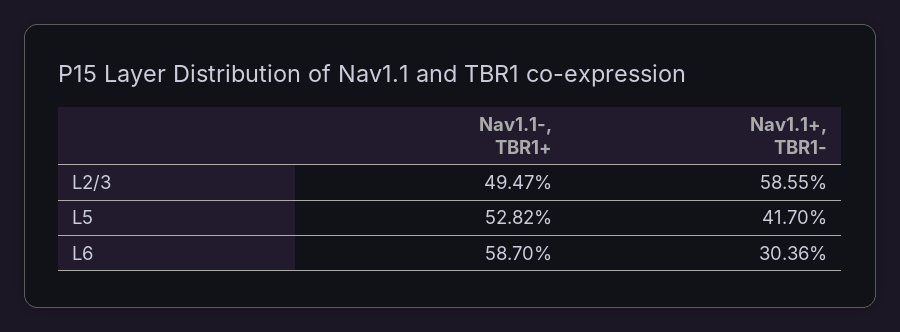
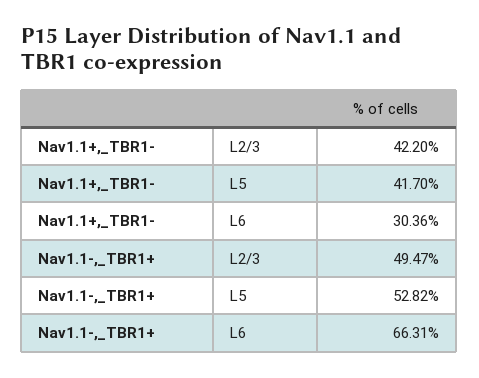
  {
    "Nav1.1-, TBR1+": {
      "L2/3": 49.47,
      "L5": 52.82,
-     "L6": 58.7
+     "L6": 66.31
    },
    "Nav1.1+, TBR1-": {
-     "L2/3": 58.55,
+     "L2/3": 42.2,
      "L5": 41.7,
      "L6": 30.36
    }
  }

